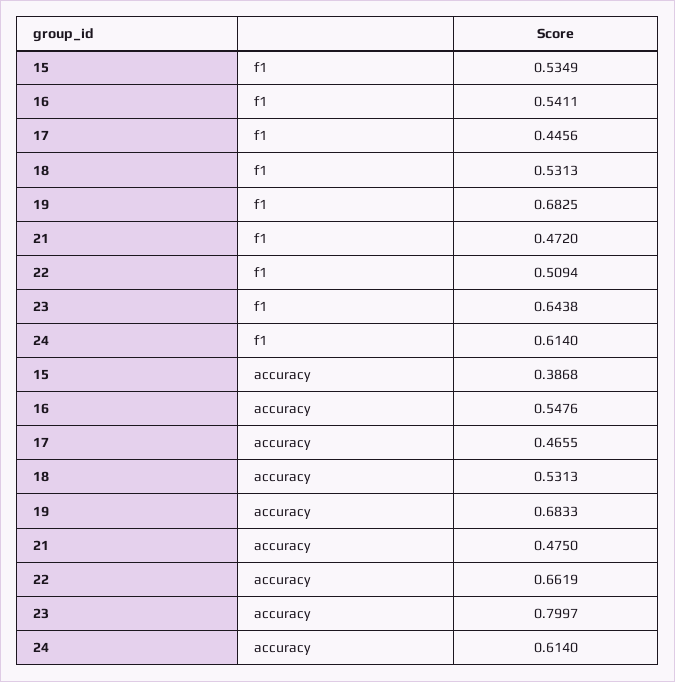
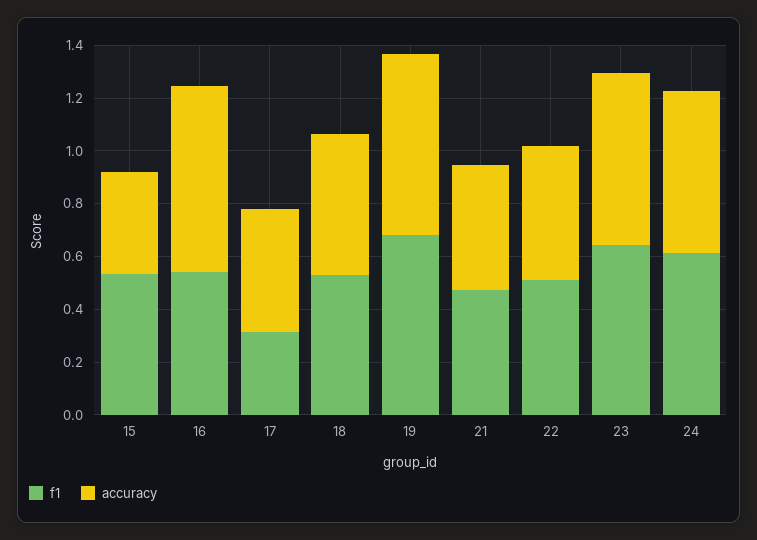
  {
    "f1": {
      "15": 0.5349,
      "16": 0.5411,
-     "17": 0.4456,
+     "17": 0.3,
      "18": 0.5313,
      "19": 0.6825,
      "21": 0.472,
      "22": 0.5094,
      "23": 0.6438,
      "24": 0.614
    },
    "accuracy": {
      "15": 0.3868,
-     "16": 0.5476,
+     "16": 0.7,
      "17": 0.4655,
      "18": 0.5313,
      "19": 0.6833,
      "21": 0.475,
-     "22": 0.6619,
+     "22": 0.5,
-     "23": 0.7997,
+     "23": 0.65,
      "24": 0.614
    }
  }

